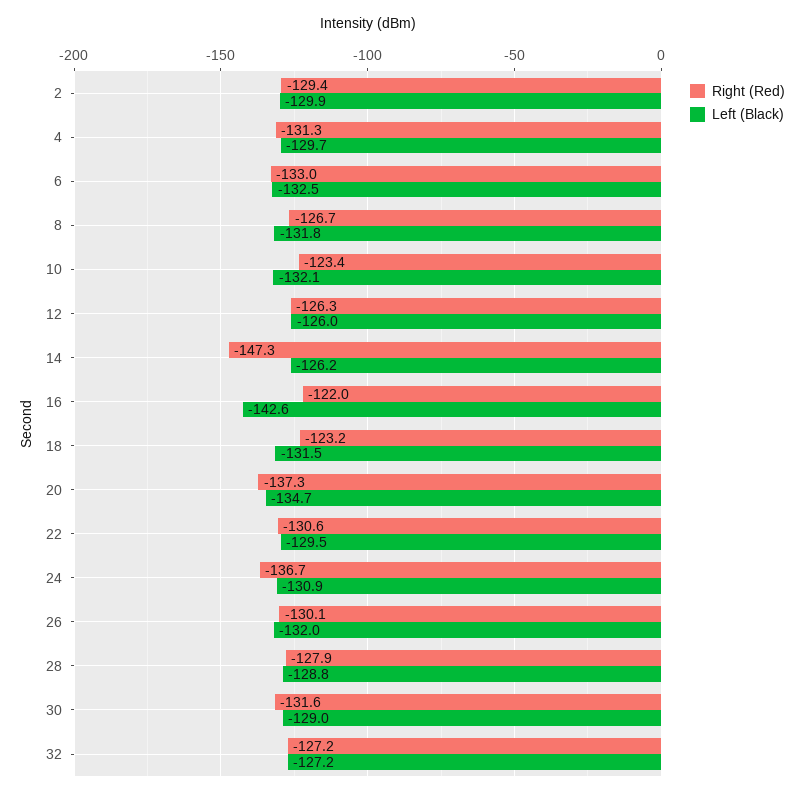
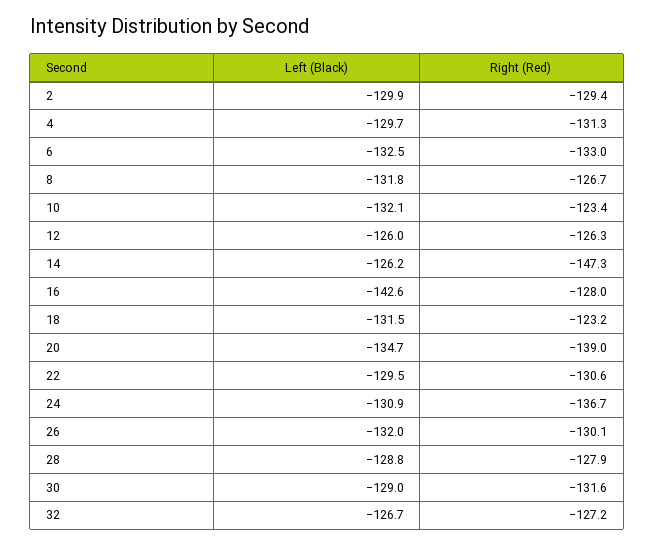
  {
    "Right (Red)": {
      "2": -129.4,
      "4": -131.3,
      "6": -133,
      "8": -126.7,
      "10": -123.4,
      "12": -126.3,
      "14": -147.3,
-     "16": -122,
+     "16": -128,
      "18": -123.2,
-     "20": -137.3,
+     "20": -139,
      "22": -130.6,
      "24": -136.7,
      "26": -130.1,
      "28": -127.9,
      "30": -131.6,
      "32": -127.2
    },
    "Left (Black)": {
      "2": -129.9,
      "4": -129.7,
      "6": -132.5,
      "8": -131.8,
      "10": -132.1,
      "12": -126,
      "14": -126.2,
      "16": -142.6,
      "18": -131.5,
      "20": -134.7,
      "22": -129.5,
      "24": -130.9,
      "26": -132,
      "28": -128.8,
      "30": -129,
-     "32": -127.2
+     "32": -126.7
    }
  }

